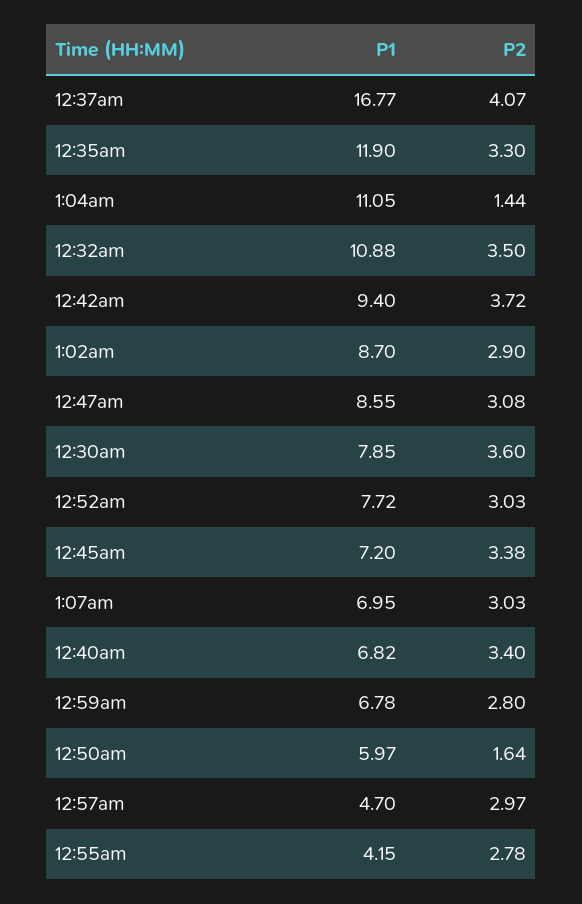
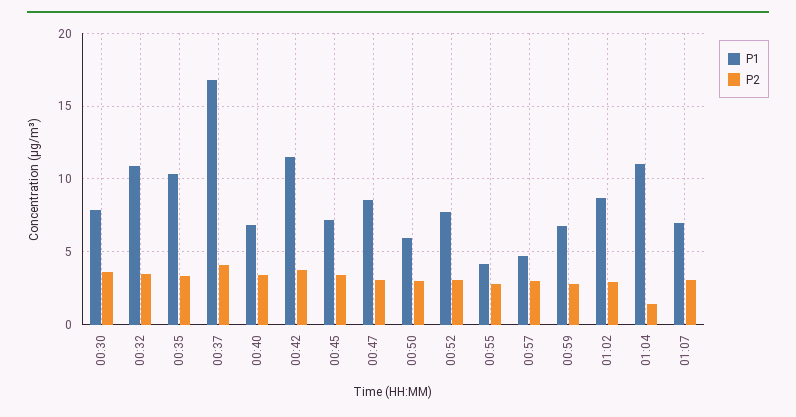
  {
    "P1": {
      "12:37am": 16.77,
-     "12:35am": 11.9,
+     "12:35am": 10.5,
      "1:04am": 11.05,
      "12:32am": 10.88,
-     "12:42am": 9.4,
+     "12:42am": 11.5,
      "1:02am": 8.7,
      "12:47am": 8.55,
      "12:30am": 7.85,
      "12:52am": 7.72,
      "12:45am": 7.2,
      "1:07am": 6.95,
      "12:40am": 6.82,
      "12:59am": 6.78,
      "12:50am": 5.97,
      "12:57am": 4.7,
      "12:55am": 4.15
    },
    "P2": {
      "12:37am": 4.07,
      "12:35am": 3.3,
      "1:04am": 1.44,
      "12:32am": 3.5,
      "12:42am": 3.72,
      "1:02am": 2.9,
      "12:47am": 3.08,
      "12:30am": 3.6,
      "12:52am": 3.03,
      "12:45am": 3.38,
      "1:07am": 3.03,
      "12:40am": 3.4,
      "12:59am": 2.8,
-     "12:50am": 1.64,
+     "12:50am": 3,
      "12:57am": 2.97,
      "12:55am": 2.78
    }
  }

